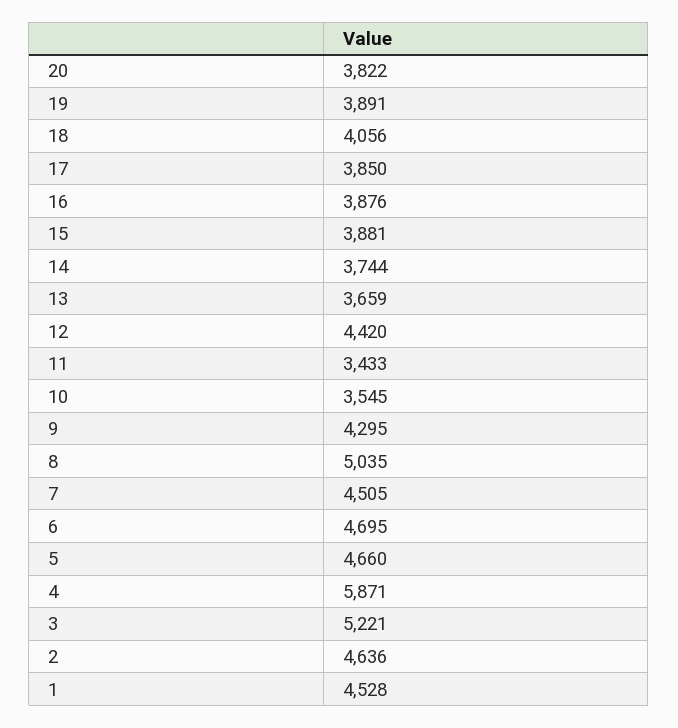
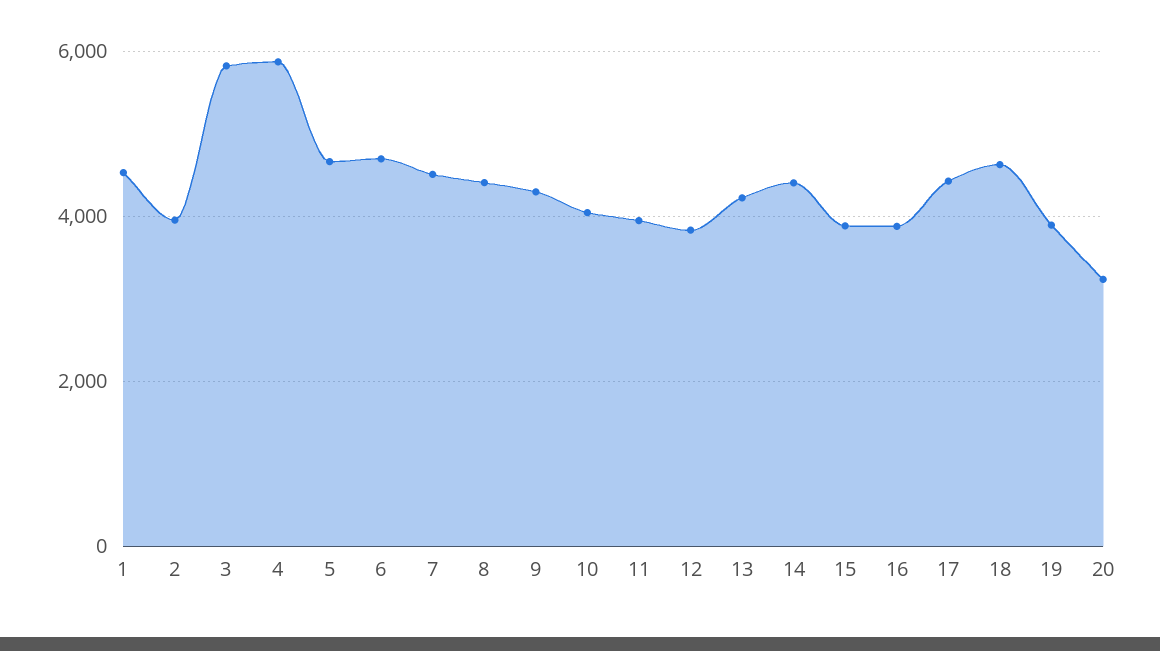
  {
-   "20": 3822,
+   "20": 3200,
    "19": 3891,
-   "18": 4056,
+   "18": 4600,
-   "17": 3850,
+   "17": 4400,
    "16": 3876,
    "15": 3881,
-   "14": 3744,
+   "14": 4400,
-   "13": 3659,
+   "13": 4200,
-   "12": 4420,
+   "12": 3800,
-   "11": 3433,
+   "11": 4000,
-   "10": 3545,
+   "10": 4000,
    "9": 4295,
-   "8": 5035,
+   "8": 4400,
    "7": 4505,
    "6": 4695,
    "5": 4660,
    "4": 5871,
-   "3": 5221,
+   "3": 5800,
-   "2": 4636,
+   "2": 4000,
    "1": 4528
  }

